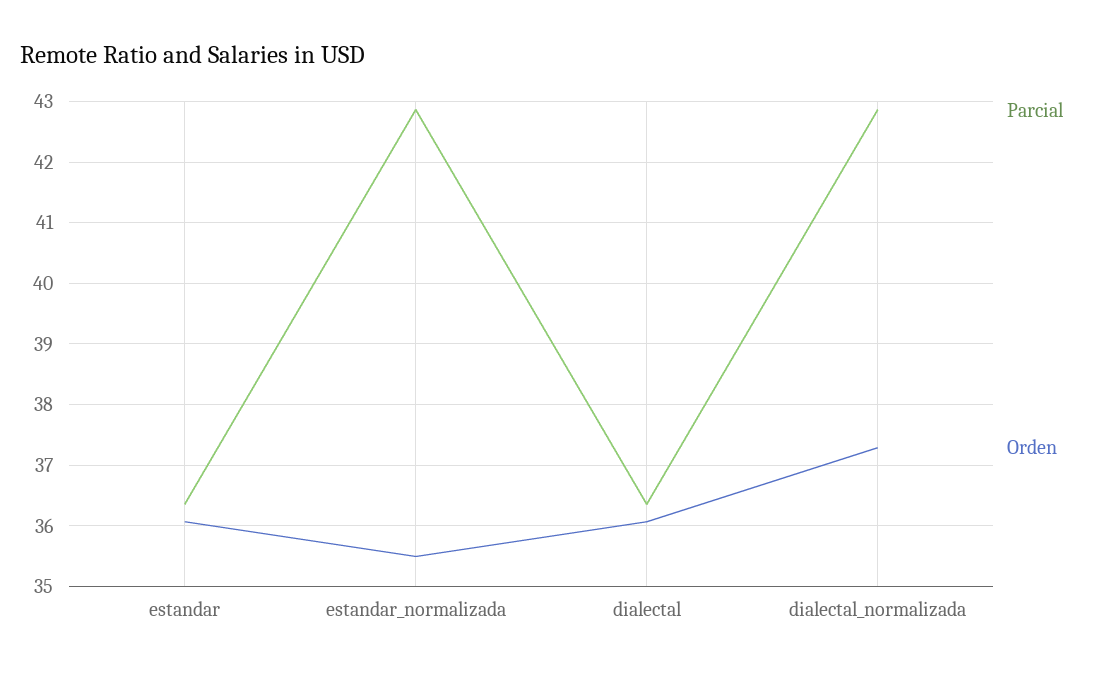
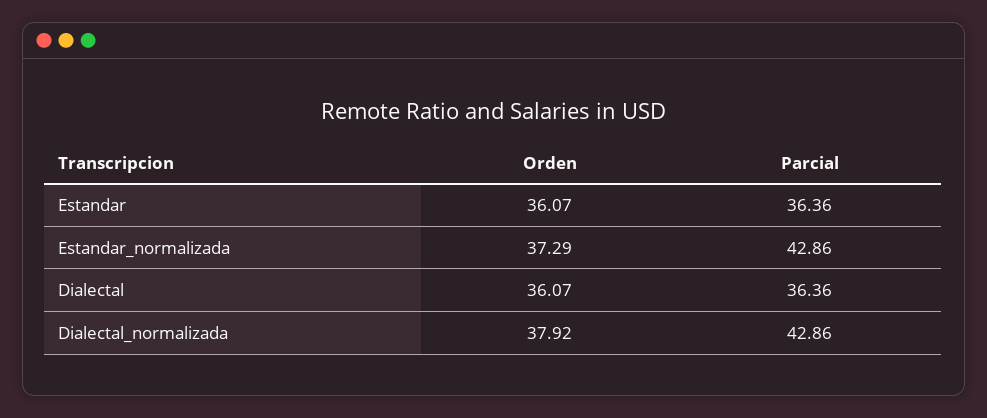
  {
    "Parcial": {
      "estandar": 36.36,
      "estandar_normalizada": 42.86,
      "dialectal": 36.36,
      "dialectal_normalizada": 42.86
    },
    "Orden": {
      "estandar": 36.07,
-     "estandar_normalizada": 35.5,
+     "estandar_normalizada": 37.29,
      "dialectal": 36.07,
-     "dialectal_normalizada": 37.3
+     "dialectal_normalizada": 37.92
    }
  }

